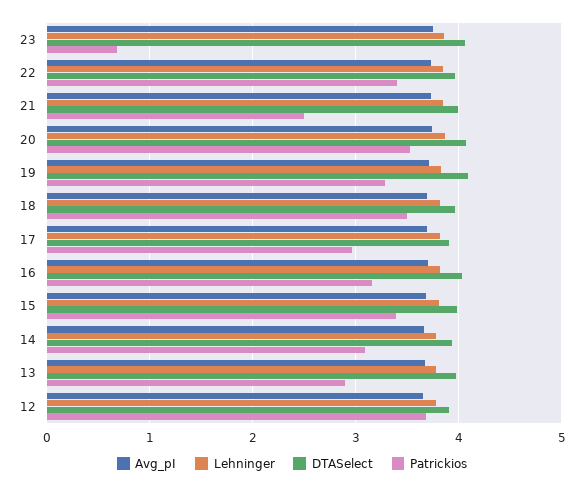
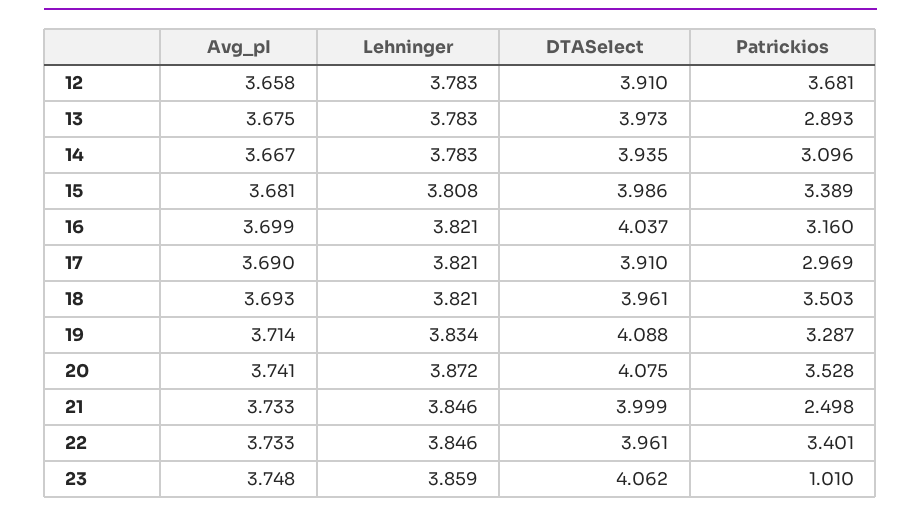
  {
    "Avg_pI": {
      "23": 3.748,
      "22": 3.733,
      "21": 3.733,
      "20": 3.741,
      "19": 3.714,
      "18": 3.693,
      "17": 3.69,
      "16": 3.699,
      "15": 3.681,
      "14": 3.667,
      "13": 3.675,
      "12": 3.658
    },
    "Lehninger": {
      "23": 3.859,
      "22": 3.846,
      "21": 3.846,
      "20": 3.872,
      "19": 3.834,
      "18": 3.821,
      "17": 3.821,
      "16": 3.821,
      "15": 3.808,
      "14": 3.783,
      "13": 3.783,
      "12": 3.783
    },
    "DTASelect": {
      "23": 4.062,
      "22": 3.961,
      "21": 3.999,
      "20": 4.075,
      "19": 4.088,
      "18": 3.961,
      "17": 3.91,
      "16": 4.037,
      "15": 3.986,
      "14": 3.935,
      "13": 3.973,
      "12": 3.91
    },
    "Patrickios": {
-     "23": 0.7,
+     "23": 1.01,
      "22": 3.401,
      "21": 2.498,
      "20": 3.528,
      "19": 3.287,
      "18": 3.503,
      "17": 2.969,
      "16": 3.16,
      "15": 3.389,
      "14": 3.096,
      "13": 2.893,
      "12": 3.681
    }
  }

